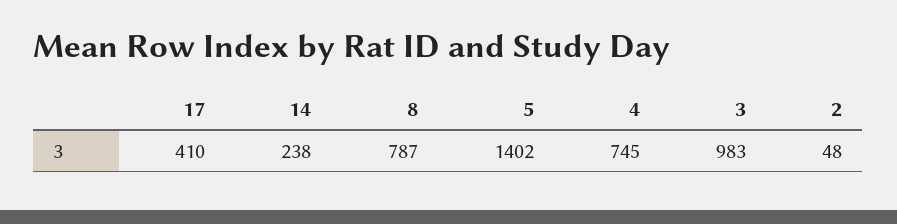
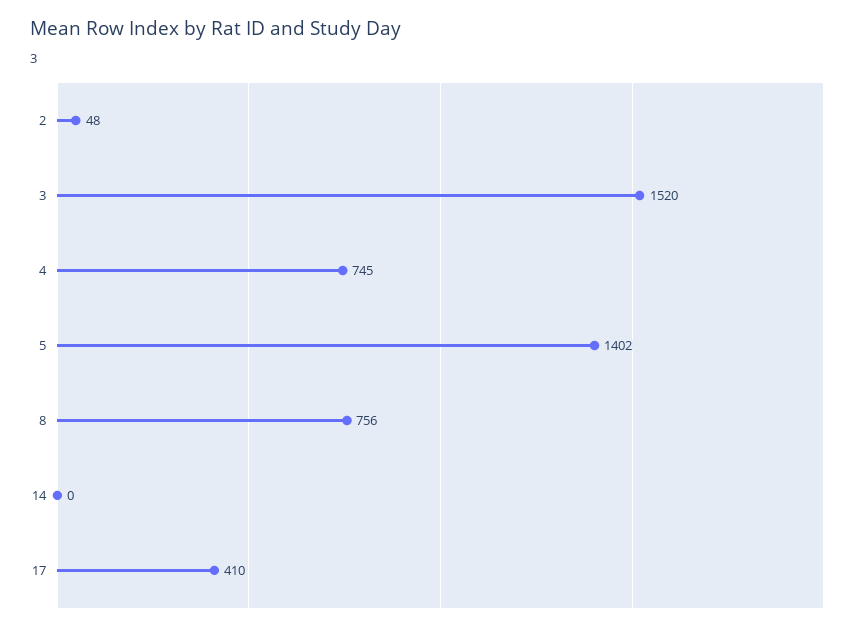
  {
    "17": 410,
-   "14": 238,
+   "14": 0,
-   "8": 787,
+   "8": 756,
    "5": 1402,
    "4": 745,
-   "3": 983,
+   "3": 1520,
    "2": 48
  }

